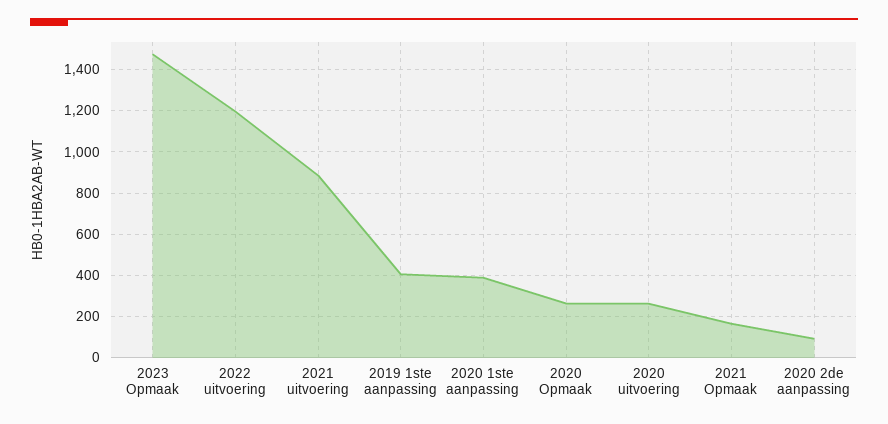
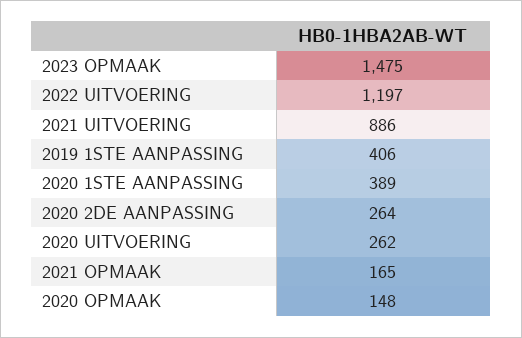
  {
    "2023 Opmaak": 1475,
    "2022 uitvoering": 1197,
    "2021 uitvoering": 886,
    "2019 1ste aanpassing": 406,
    "2020 1ste aanpassing": 389,
-   "2020 Opmaak": 250,
+   "2020 Opmaak": 148,
    "2020 uitvoering": 262,
    "2021 Opmaak": 165,
-   "2020 2de aanpassing": 100
+   "2020 2de aanpassing": 264
  }

